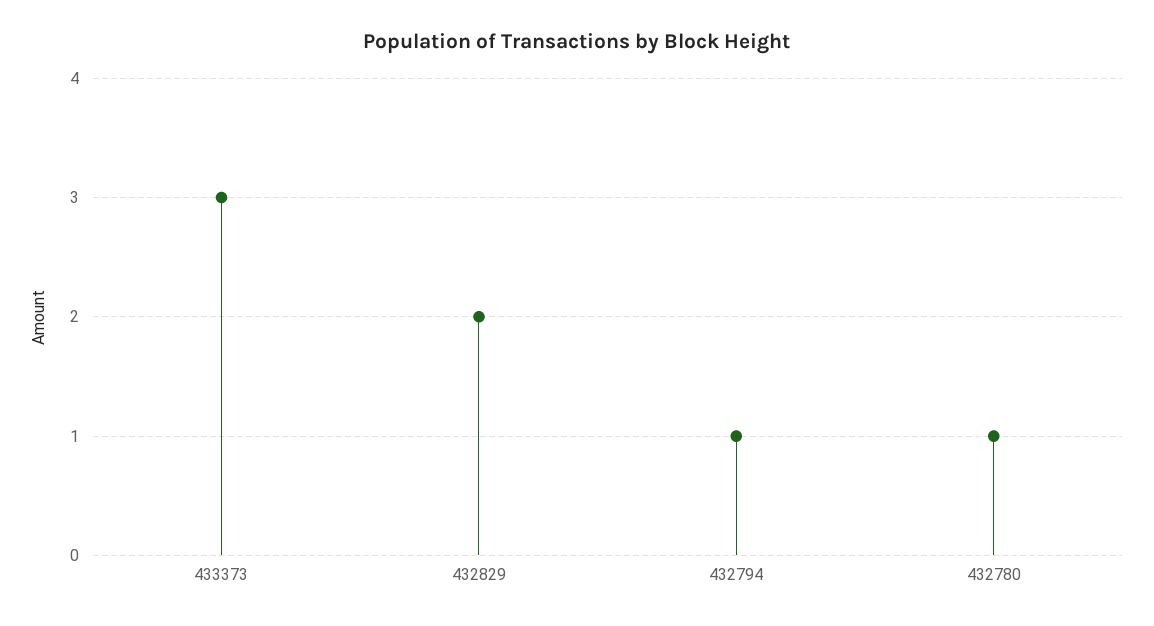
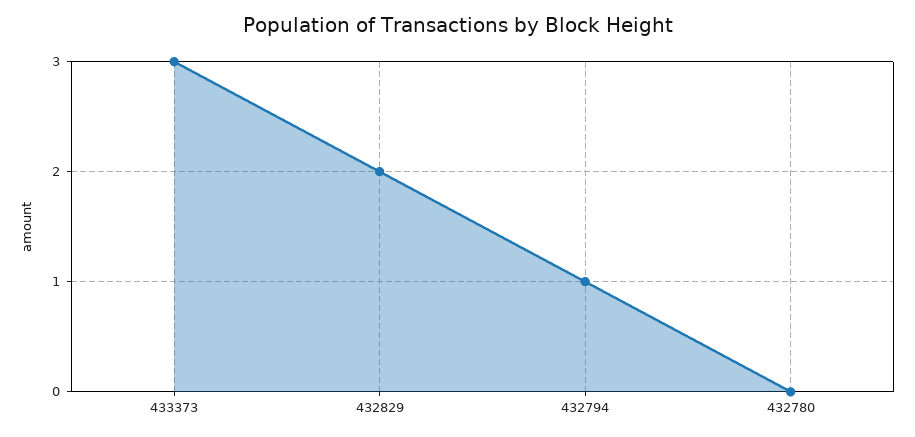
  {
    "433373": 3,
    "432829": 2,
    "432794": 1,
-   "432780": 1
+   "432780": 0
  }

